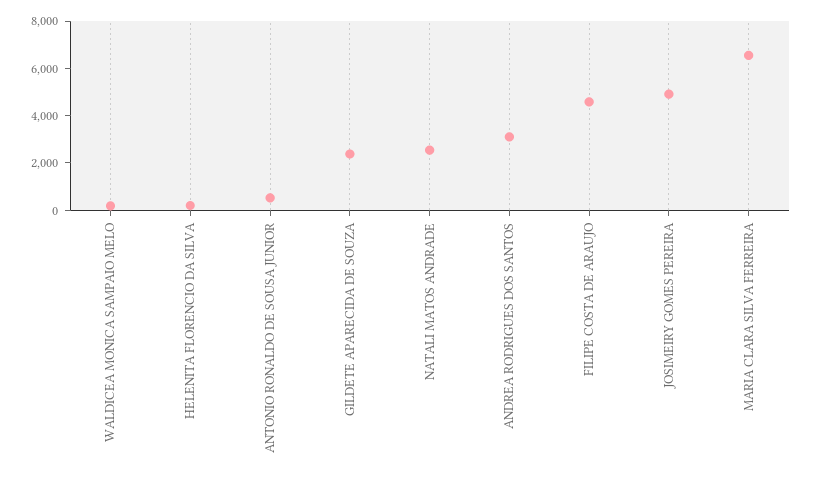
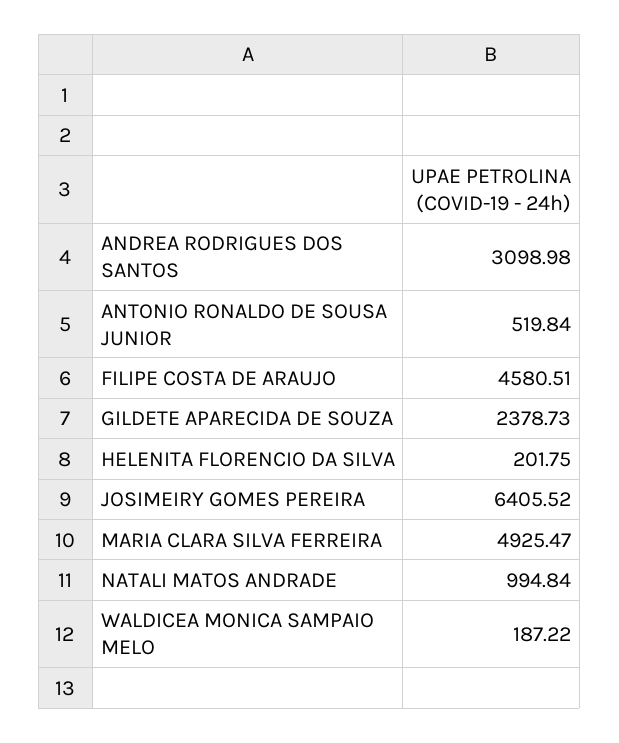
  {
    "WALDICEA MONICA SAMPAIO MELO": 187.22,
    "HELENITA FLORENCIO DA SILVA": 201.75,
    "ANTONIO RONALDO DE SOUSA JUNIOR": 519.84,
    "GILDETE APARECIDA DE SOUZA": 2378.73,
-   "NATALI MATOS ANDRADE": 2500,
+   "NATALI MATOS ANDRADE": 994.84,
    "ANDREA RODRIGUES DOS SANTOS": 3098.98,
    "FILIPE COSTA DE ARAUJO": 4580.51,
-   "JOSIMEIRY GOMES PEREIRA": 5000,
+   "JOSIMEIRY GOMES PEREIRA": 6405.52,
-   "MARIA CLARA SILVA FERREIRA": 6500
+   "MARIA CLARA SILVA FERREIRA": 4925.47
  }

